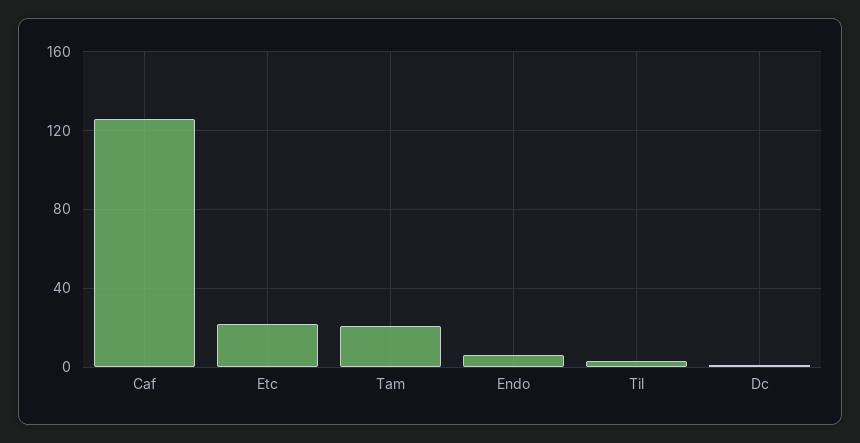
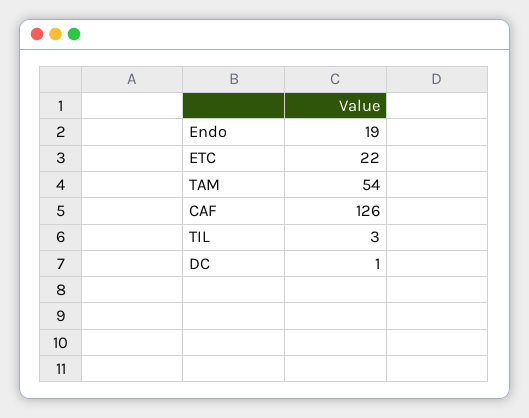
  {
    "Caf": 126,
    "Etc": 22,
-   "Tam": 20,
+   "Tam": 54,
-   "Endo": 5,
+   "Endo": 19,
    "Til": 3,
    "Dc": 1
  }

